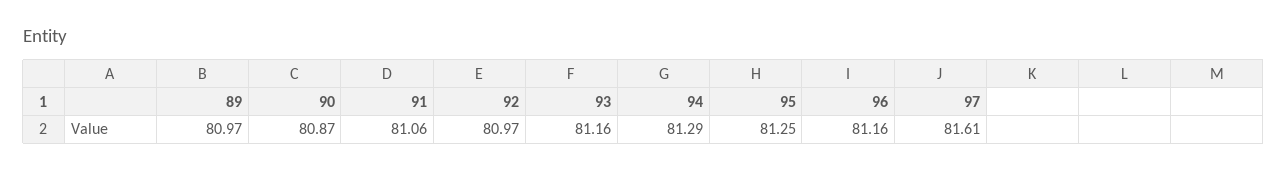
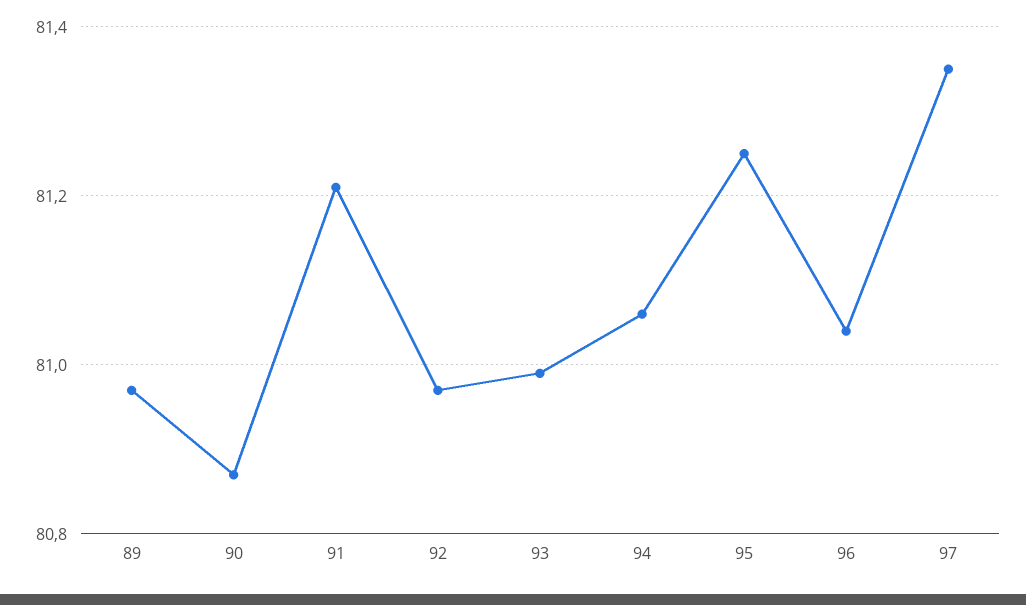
  {
    "89": 80.97,
    "90": 80.87,
-   "91": 81.06,
+   "91": 81.2,
    "92": 80.97,
-   "93": 81.16,
+   "93": 81,
-   "94": 81.29,
+   "94": 81.05,
    "95": 81.25,
-   "96": 81.16,
+   "96": 81.05,
-   "97": 81.61
+   "97": 81.35
  }

